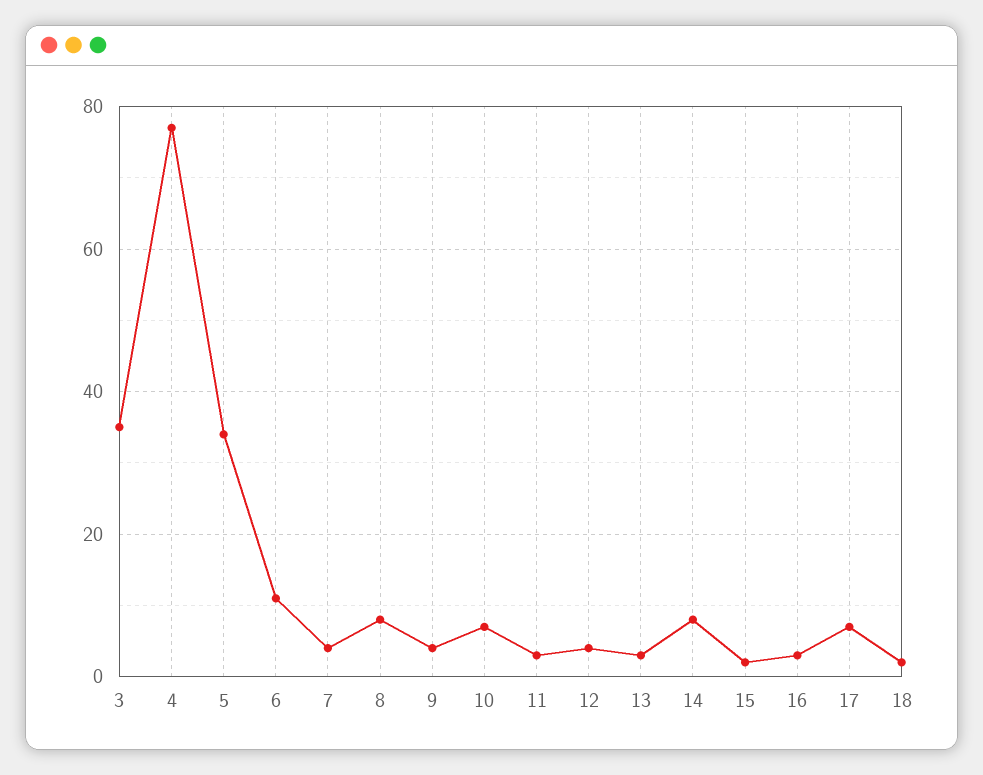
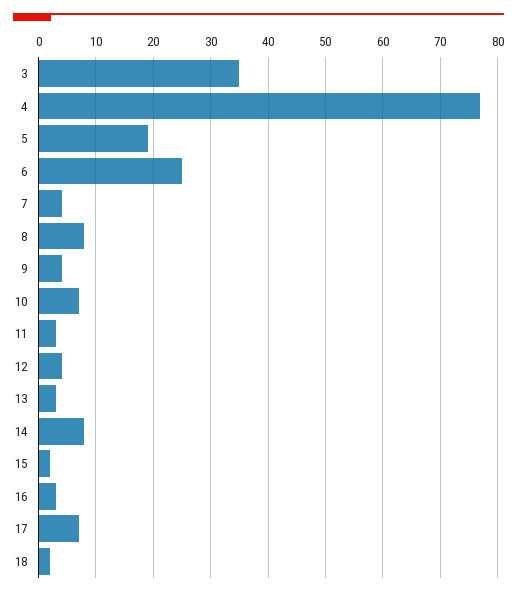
  {
    "3": 35,
    "4": 75,
-   "5": 35,
+   "5": 20,
-   "6": 10,
+   "6": 25,
    "7": 5,
    "8": 10,
    "9": 5,
    "10": 5,
    "11": 5,
    "12": 5,
    "13": 5,
    "14": 10,
    "15": 0,
    "16": 5,
    "17": 5,
    "18": 0
  }

